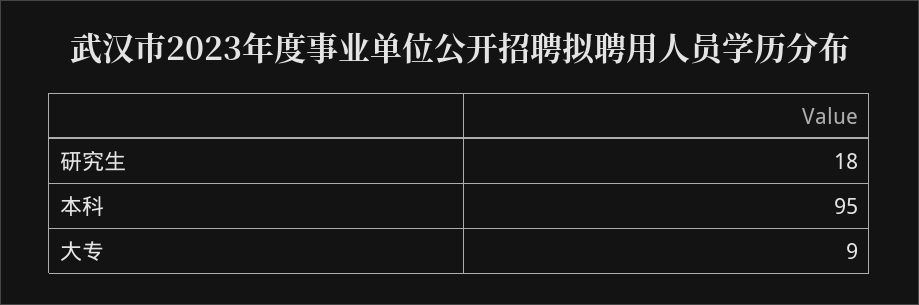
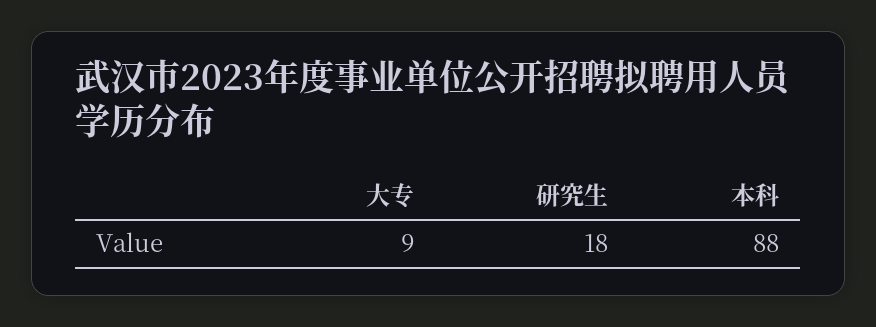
  {
    "研究生": 18,
-   "本科": 95,
+   "本科": 88,
    "大专": 9
  }

